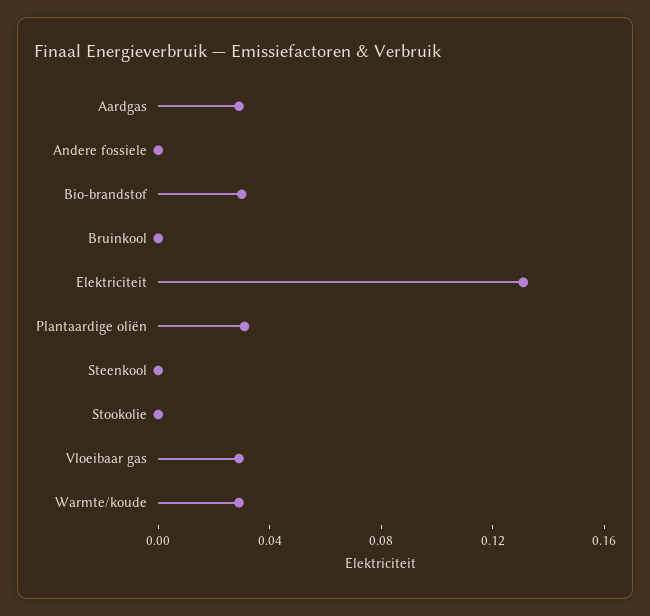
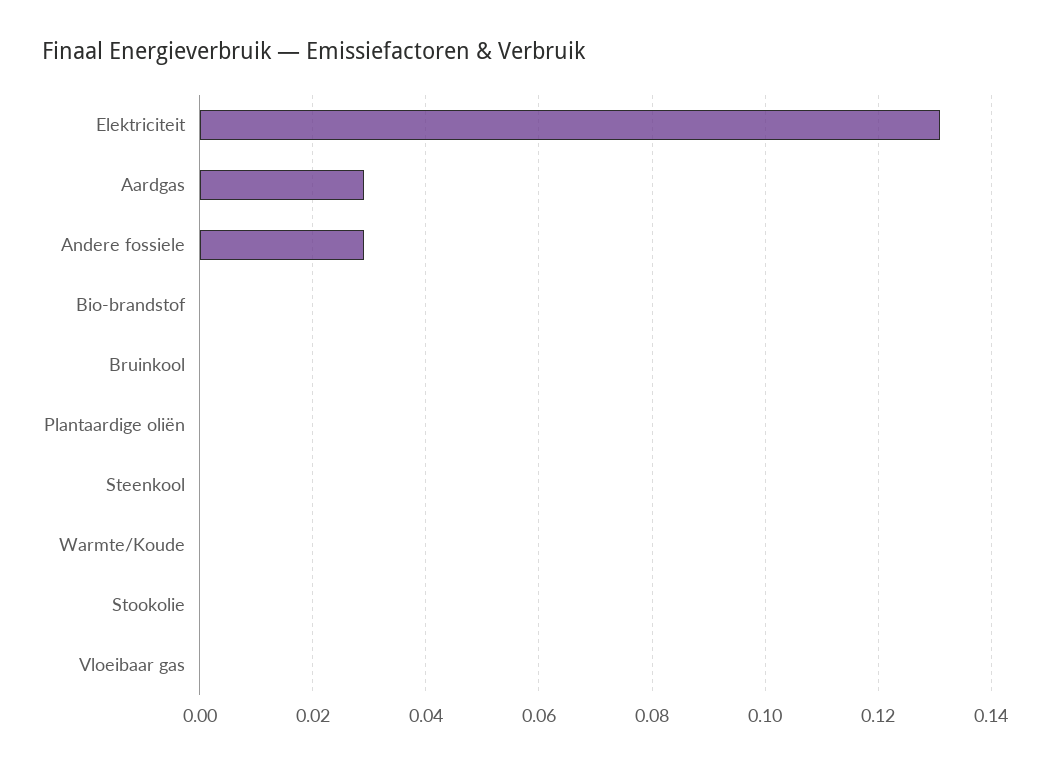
  {
    "Aardgas": 0.03,
-   "Andere fossiele": 0,
+   "Andere fossiele": 0.03,
-   "Bio-brandstof": 0.03,
+   "Bio-brandstof": 0,
    "Bruinkool": 0,
    "Elektriciteit": 0.13,
-   "Plantaardige oliën": 0.03,
+   "Plantaardige oliën": 0,
    "Steenkool": 0,
    "Stookolie": 0,
-   "Vloeibaar gas": 0.03,
+   "Vloeibaar gas": 0,
-   "Warmte/koude": 0.03
+   "Warmte/koude": 0
  }

